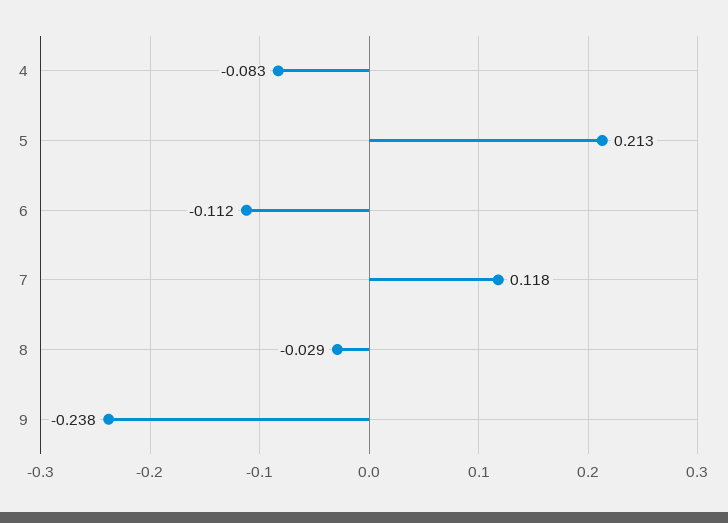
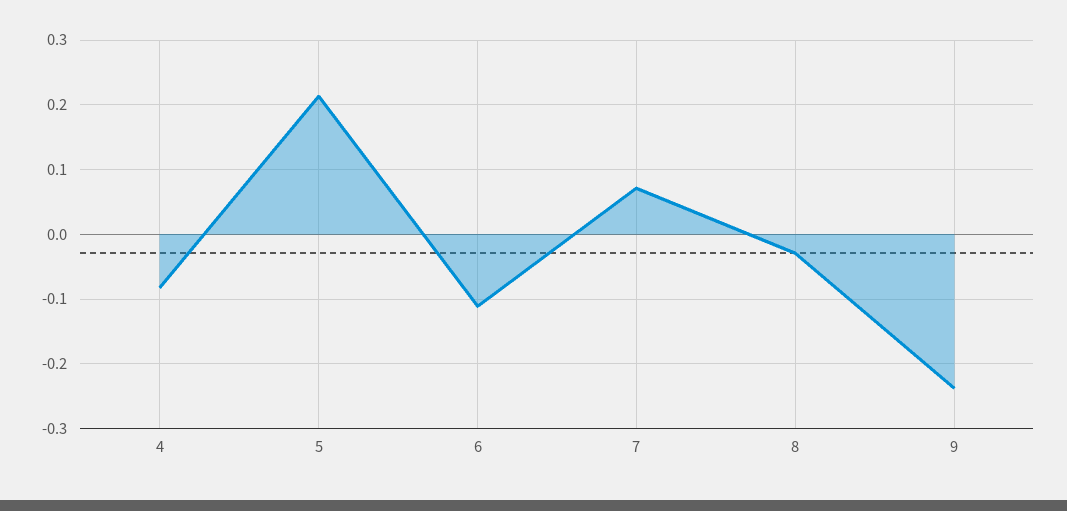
  {
    "4": -0.083,
    "5": 0.213,
    "6": -0.112,
-   "7": 0.118,
+   "7": 0.07,
    "8": -0.029,
    "9": -0.238
  }

